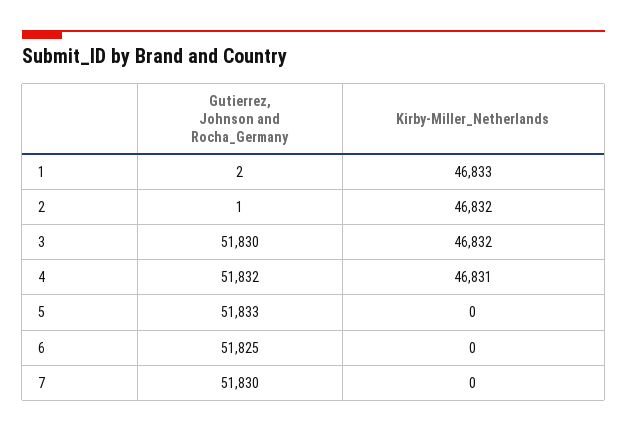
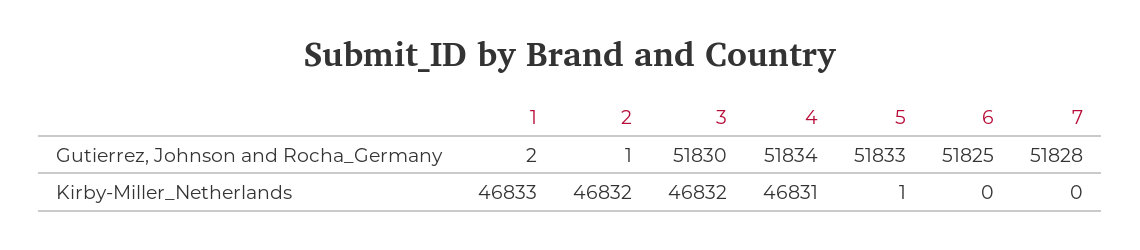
  {
    "Gutierrez, Johnson and Rocha_Germany": {
      "1": 2,
      "2": 1,
      "3": 51830,
-     "4": 51832,
+     "4": 51834,
      "5": 51833,
      "6": 51825,
-     "7": 51830
+     "7": 51828
    },
    "Kirby-Miller_Netherlands": {
      "1": 46833,
      "2": 46832,
      "3": 46832,
      "4": 46831,
-     "5": 0,
+     "5": 1,
      "6": 0,
      "7": 0
    }
  }

